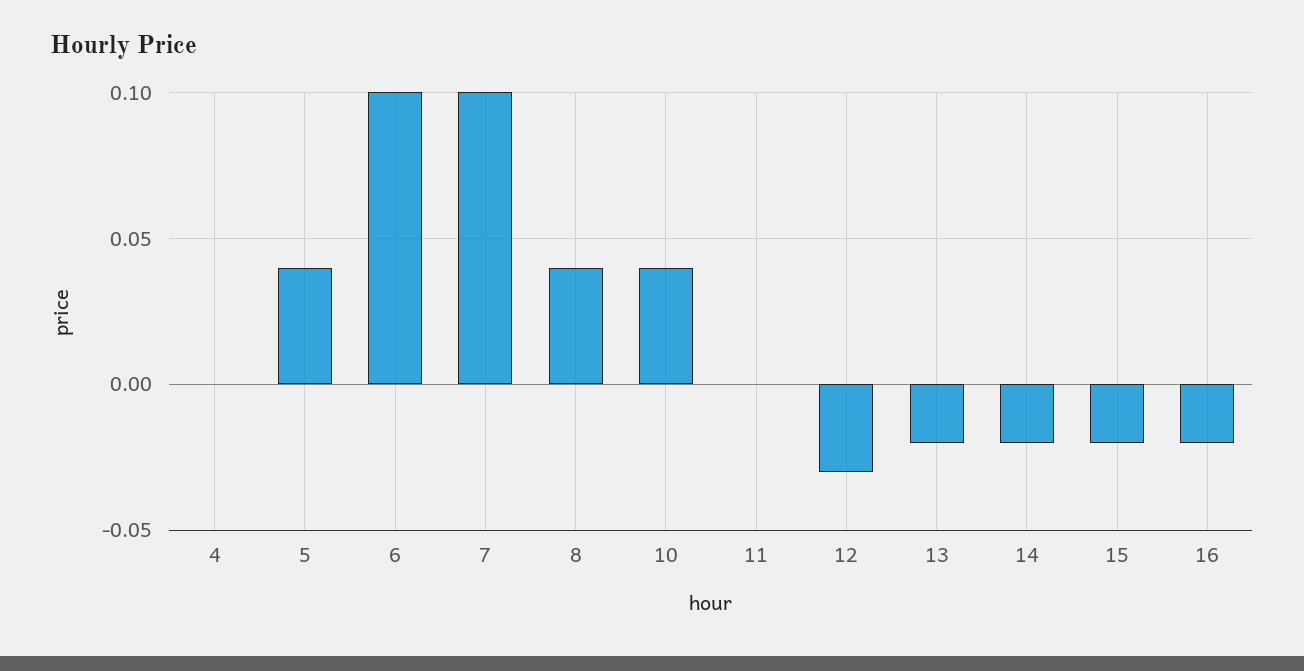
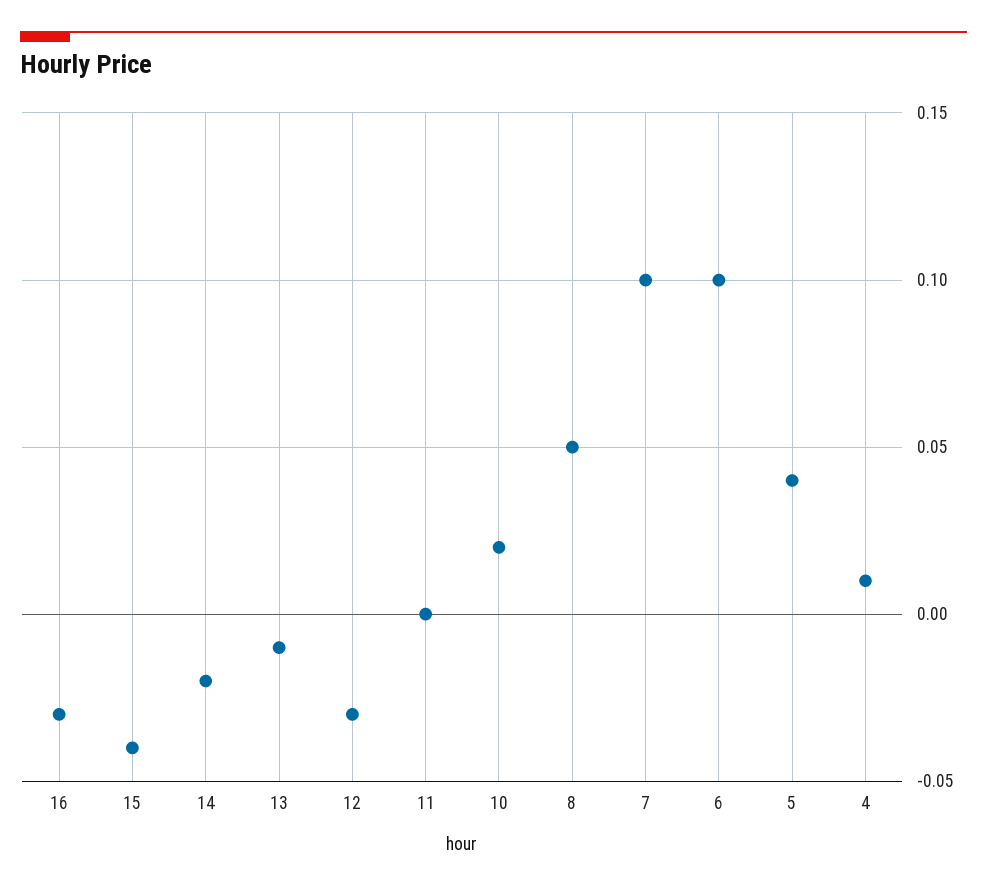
  {
-   "4": 0,
+   "4": 0.01,
    "5": 0.04,
    "6": 0.1,
    "7": 0.1,
-   "8": 0.04,
+   "8": 0.05,
-   "10": 0.04,
+   "10": 0.02,
    "11": 0,
    "12": -0.03,
-   "13": -0.02,
+   "13": -0.01,
    "14": -0.02,
-   "15": -0.02,
+   "15": -0.04,
-   "16": -0.02
+   "16": -0.03
  }

